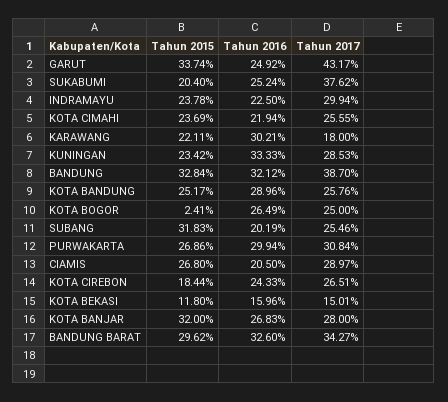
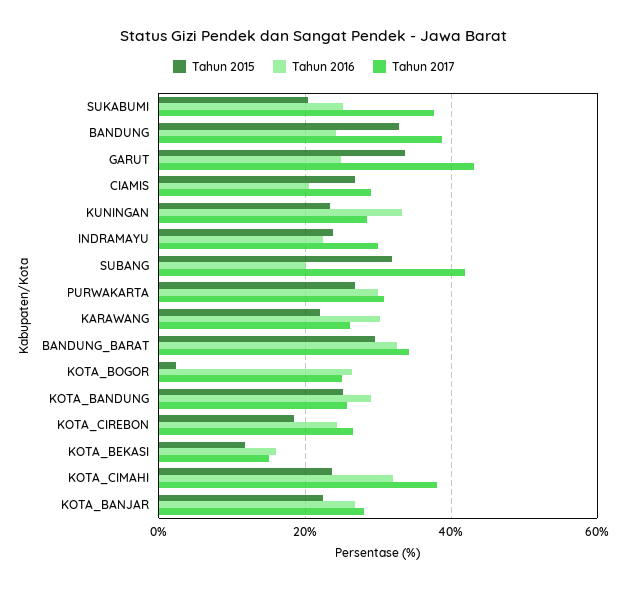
  {
    "Tahun 2015": {
      "GARUT": 33.74,
      "SUKABUMI": 20.4,
      "INDRAMAYU": 23.78,
      "KOTA CIMAHI": 23.69,
      "KARAWANG": 22.11,
      "KUNINGAN": 23.42,
      "BANDUNG": 32.84,
      "KOTA BANDUNG": 25.17,
      "KOTA BOGOR": 2.41,
      "SUBANG": 31.83,
      "PURWAKARTA": 26.86,
      "CIAMIS": 26.8,
      "KOTA CIREBON": 18.44,
      "KOTA BEKASI": 11.8,
-     "KOTA BANJAR": 32,
+     "KOTA BANJAR": 22,
      "BANDUNG BARAT": 29.62
    },
    "Tahun 2016": {
      "GARUT": 24.92,
      "SUKABUMI": 25.24,
      "INDRAMAYU": 22.5,
-     "KOTA CIMAHI": 21.94,
+     "KOTA CIMAHI": 32,
      "KARAWANG": 30.21,
      "KUNINGAN": 33.33,
-     "BANDUNG": 32.12,
+     "BANDUNG": 24,
      "KOTA BANDUNG": 28.96,
      "KOTA BOGOR": 26.49,
      "SUBANG": 20.19,
      "PURWAKARTA": 29.94,
      "CIAMIS": 20.5,
      "KOTA CIREBON": 24.33,
      "KOTA BEKASI": 15.96,
      "KOTA BANJAR": 26.83,
      "BANDUNG BARAT": 32.6
    },
    "Tahun 2017": {
      "GARUT": 43.17,
      "SUKABUMI": 37.62,
      "INDRAMAYU": 29.94,
-     "KOTA CIMAHI": 25.55,
+     "KOTA CIMAHI": 38,
-     "KARAWANG": 18,
+     "KARAWANG": 26,
      "KUNINGAN": 28.53,
      "BANDUNG": 38.7,
      "KOTA BANDUNG": 25.76,
      "KOTA BOGOR": 25,
-     "SUBANG": 25.46,
+     "SUBANG": 42,
      "PURWAKARTA": 30.84,
      "CIAMIS": 28.97,
      "KOTA CIREBON": 26.51,
      "KOTA BEKASI": 15.01,
      "KOTA BANJAR": 28,
      "BANDUNG BARAT": 34.27
    }
  }

